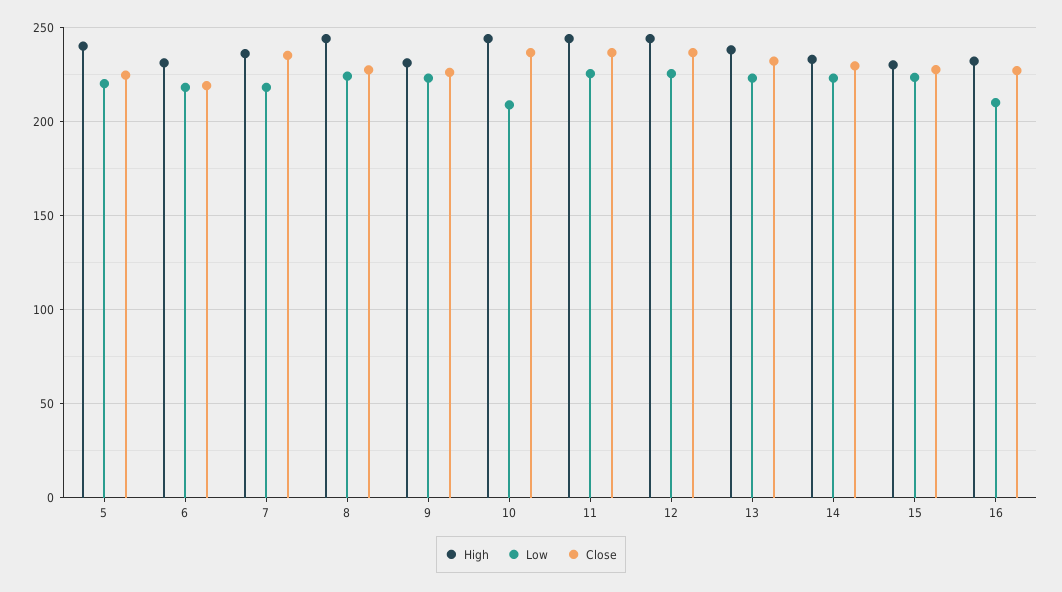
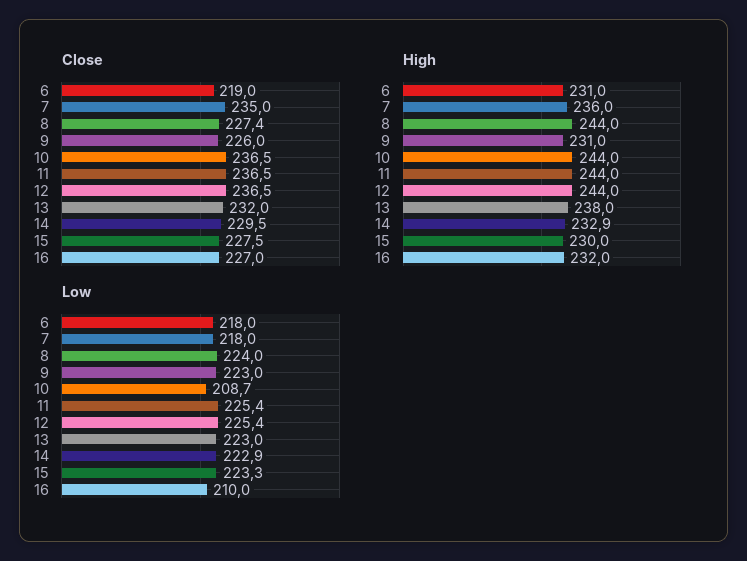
  {
    "High": {
-     "5": 240,
      "6": 231,
      "7": 236,
      "8": 244,
      "9": 231,
      "10": 244,
      "11": 244,
      "12": 244,
      "13": 238,
      "14": 232.9,
      "15": 230,
      "16": 232
    },
    "Low": {
-     "5": 220,
      "6": 218,
      "7": 218,
      "8": 224,
      "9": 223,
      "10": 208.7,
      "11": 225.4,
      "12": 225.4,
      "13": 223,
      "14": 222.9,
      "15": 223.3,
      "16": 210
    },
    "Close": {
-     "5": 225,
      "6": 219,
      "7": 235,
      "8": 227.4,
      "9": 226,
      "10": 236.5,
      "11": 236.5,
      "12": 236.5,
      "13": 232,
      "14": 229.5,
      "15": 227.5,
      "16": 227
    }
  }

